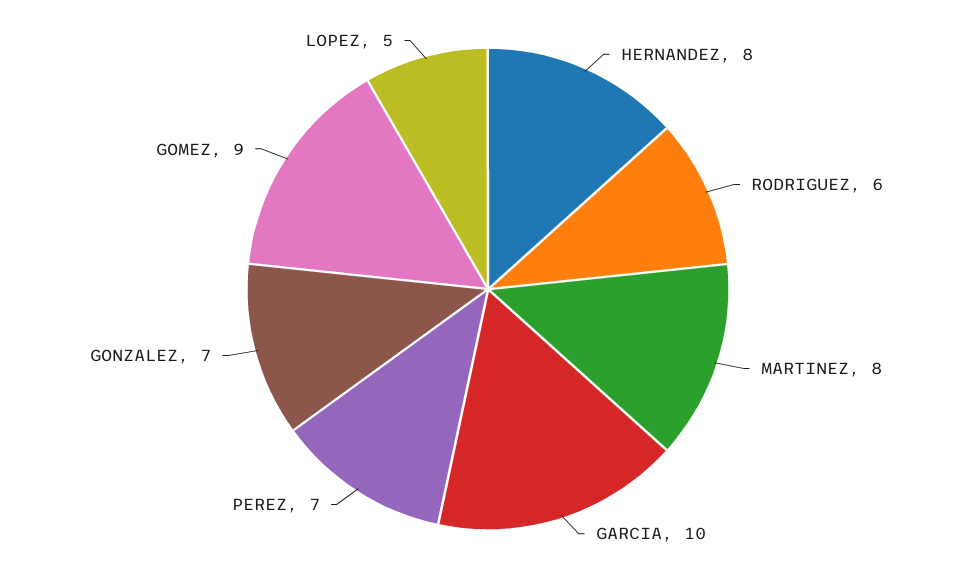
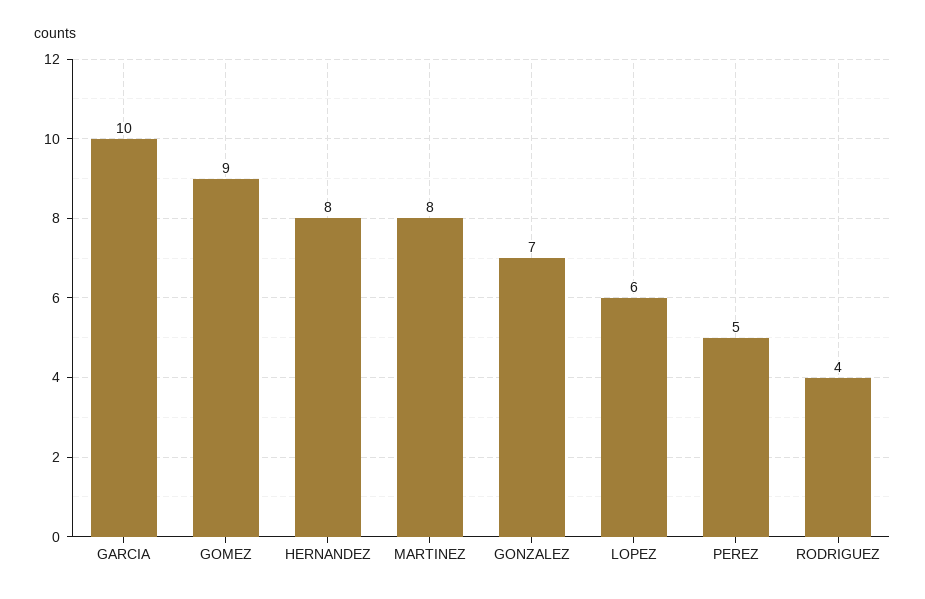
  {
    "HERNANDEZ": 8,
-   "RODRIGUEZ": 6,
+   "RODRIGUEZ": 4,
    "MARTINEZ": 8,
    "GARCIA": 10,
-   "PEREZ": 7,
+   "PEREZ": 5,
    "GONZALEZ": 7,
    "GOMEZ": 9,
-   "LOPEZ": 5
+   "LOPEZ": 6
  }

